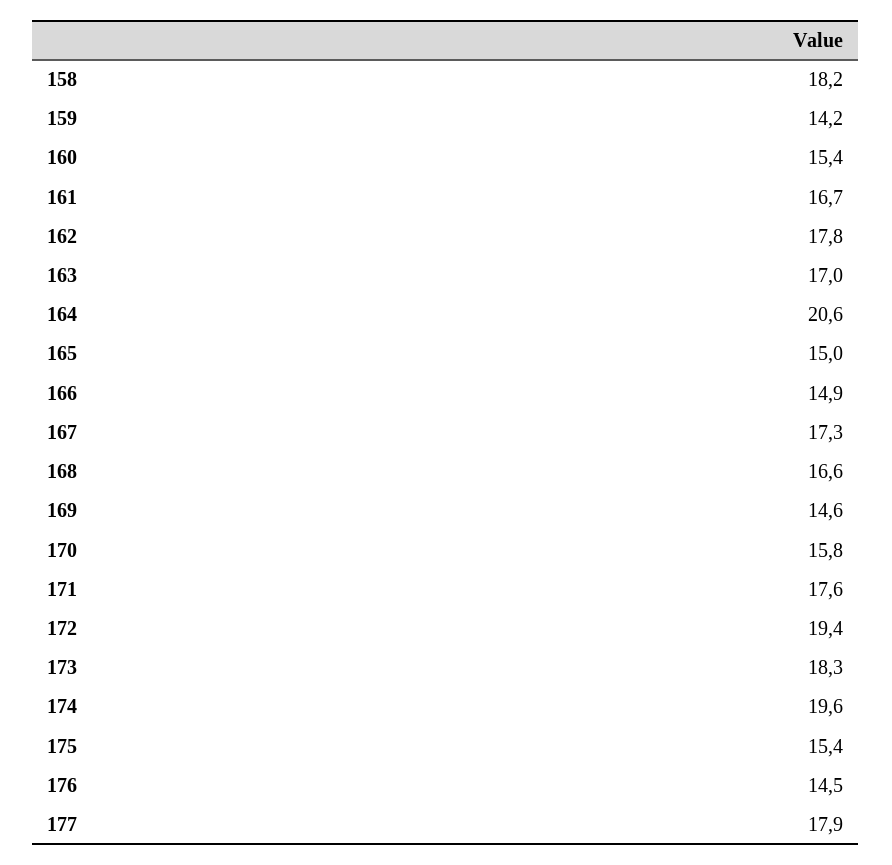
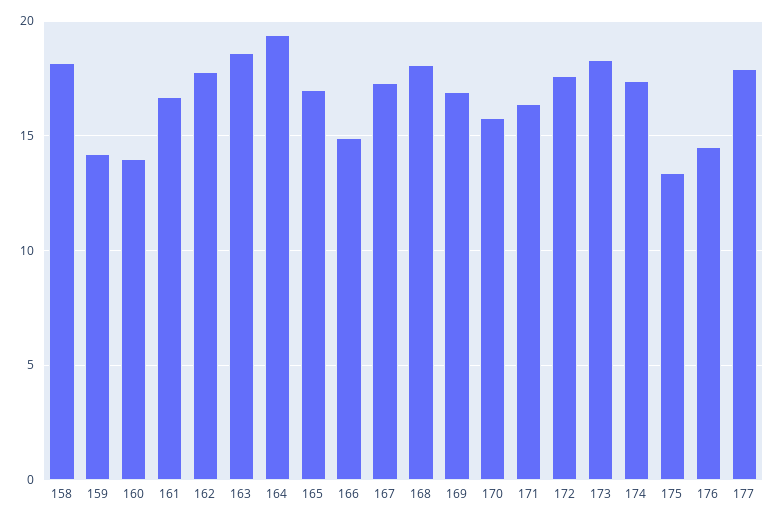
  {
    "158": 18.2,
    "159": 14.2,
-   "160": 15.4,
+   "160": 14,
    "161": 16.7,
    "162": 17.8,
-   "163": 17,
+   "163": 18.5,
-   "164": 20.6,
+   "164": 19.5,
-   "165": 15,
+   "165": 17,
    "166": 14.9,
    "167": 17.3,
-   "168": 16.6,
+   "168": 18,
-   "169": 14.6,
+   "169": 17,
    "170": 15.8,
-   "171": 17.6,
+   "171": 16.5,
-   "172": 19.4,
+   "172": 17.5,
    "173": 18.3,
-   "174": 19.6,
+   "174": 17.5,
-   "175": 15.4,
+   "175": 13.5,
    "176": 14.5,
    "177": 17.9
  }

